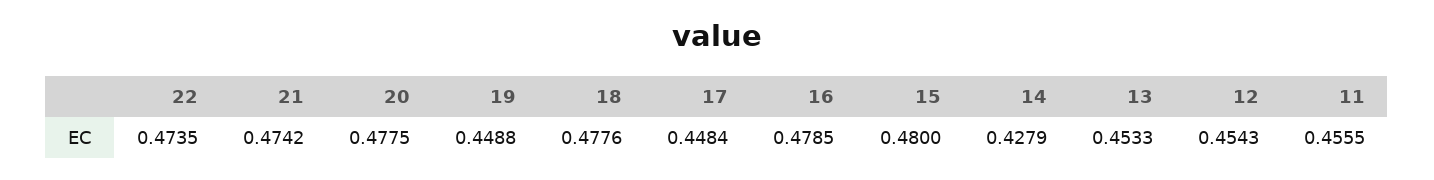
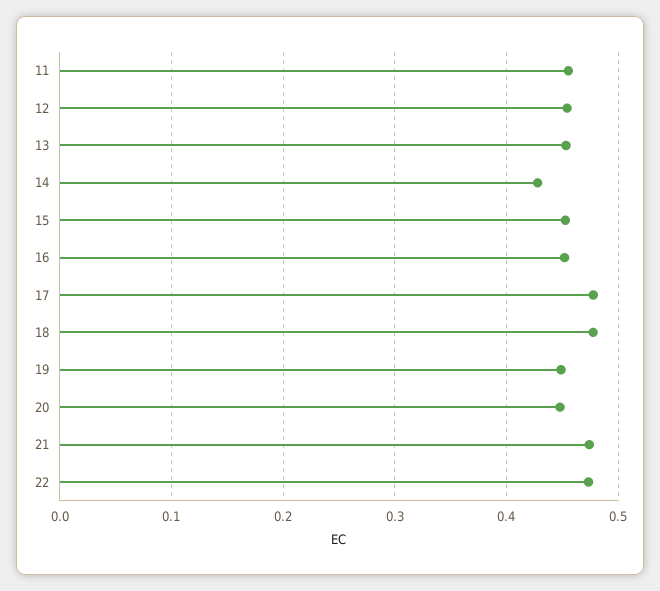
  {
    "22": 0.4735,
    "21": 0.4742,
-   "20": 0.4775,
+   "20": 0.45,
    "19": 0.4488,
    "18": 0.4776,
-   "17": 0.4484,
+   "17": 0.48,
-   "16": 0.4785,
+   "16": 0.45,
-   "15": 0.48,
+   "15": 0.45,
    "14": 0.4279,
    "13": 0.4533,
    "12": 0.4543,
    "11": 0.4555
  }

